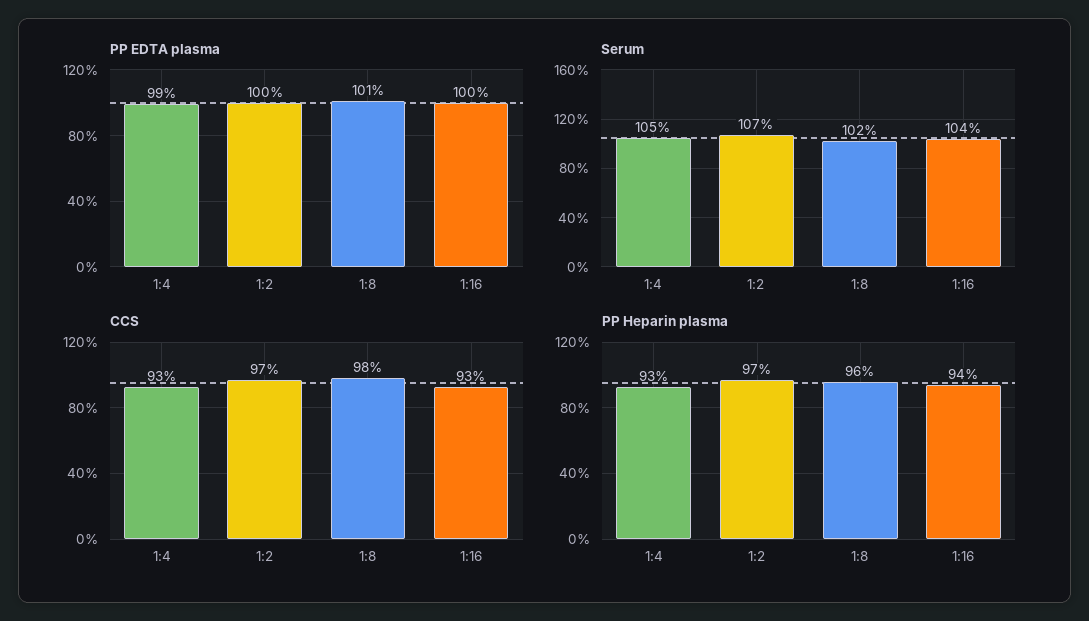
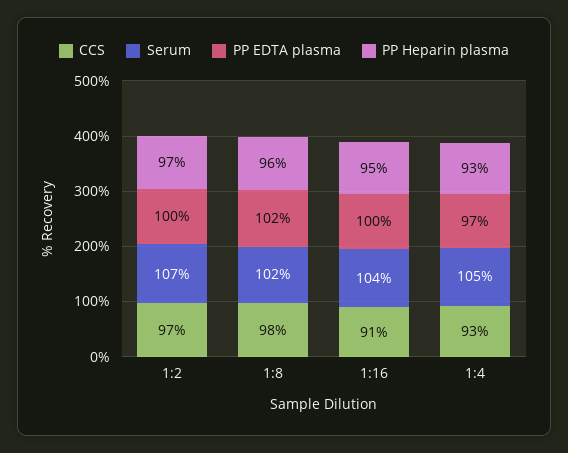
  {
    "PP EDTA plasma": {
-     "1:4": 99,
+     "1:4": 97,
      "1:2": 100,
-     "1:8": 101,
+     "1:8": 102,
      "1:16": 100
    },
    "Serum": {
      "1:4": 105,
      "1:2": 107,
      "1:8": 102,
      "1:16": 104
    },
    "CCS": {
      "1:4": 93,
      "1:2": 97,
      "1:8": 98,
-     "1:16": 93
+     "1:16": 91
    },
    "PP Heparin plasma": {
      "1:4": 93,
      "1:2": 97,
      "1:8": 96,
-     "1:16": 94
+     "1:16": 95
    }
  }

